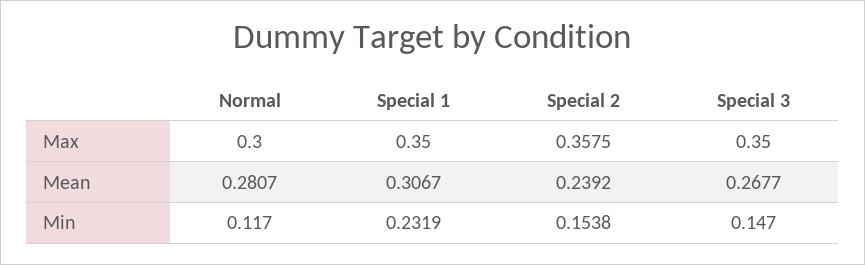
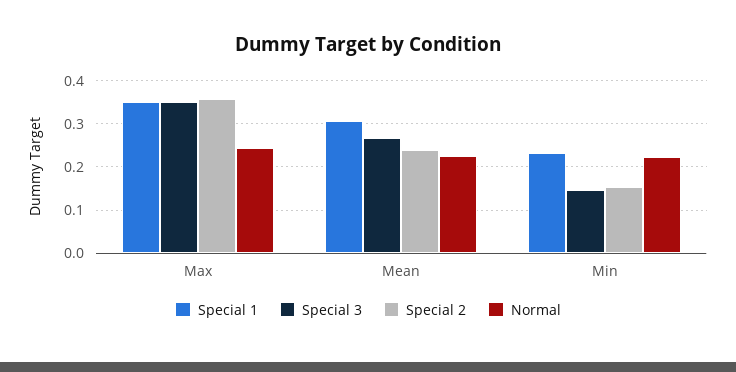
  {
    "Normal": {
-     "Max": 0.3,
+     "Max": 0.24,
-     "Mean": 0.2807,
+     "Mean": 0.22,
-     "Min": 0.117
+     "Min": 0.22
    },
    "Special 1": {
      "Max": 0.35,
      "Mean": 0.3067,
      "Min": 0.2319
    },
    "Special 2": {
      "Max": 0.3575,
      "Mean": 0.2392,
      "Min": 0.1538
    },
    "Special 3": {
      "Max": 0.35,
      "Mean": 0.2677,
      "Min": 0.147
    }
  }

